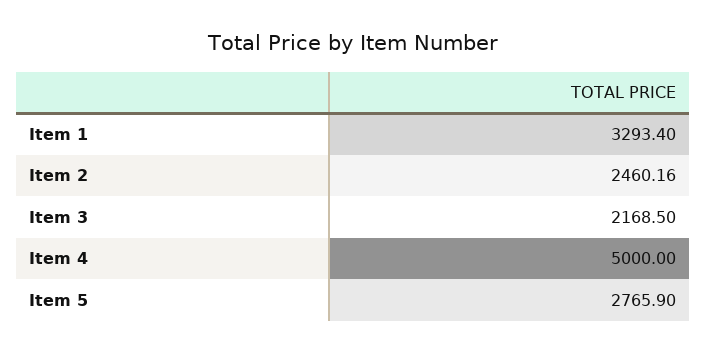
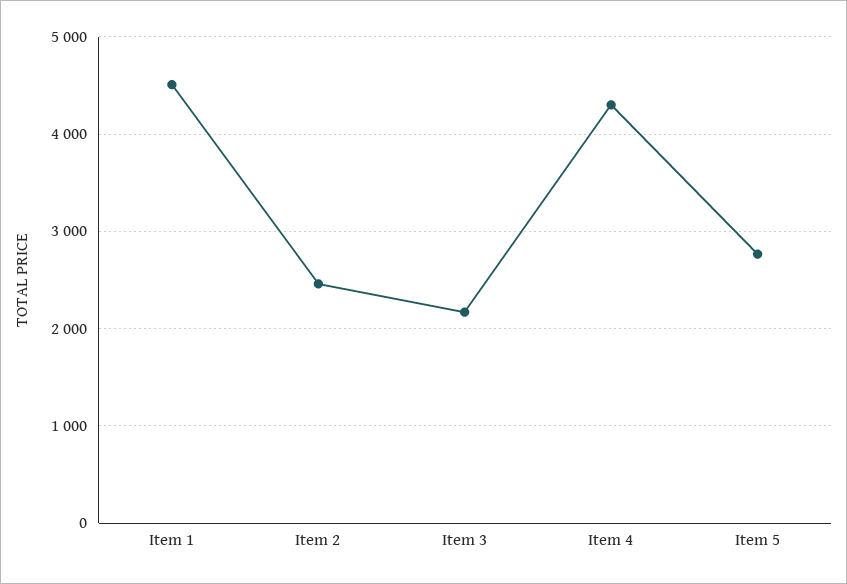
  {
-   "Item 1": 3293.4,
+   "Item 1": 4500,
    "Item 2": 2460.16,
    "Item 3": 2168.5,
-   "Item 4": 5000,
+   "Item 4": 4300,
    "Item 5": 2765.9
  }

